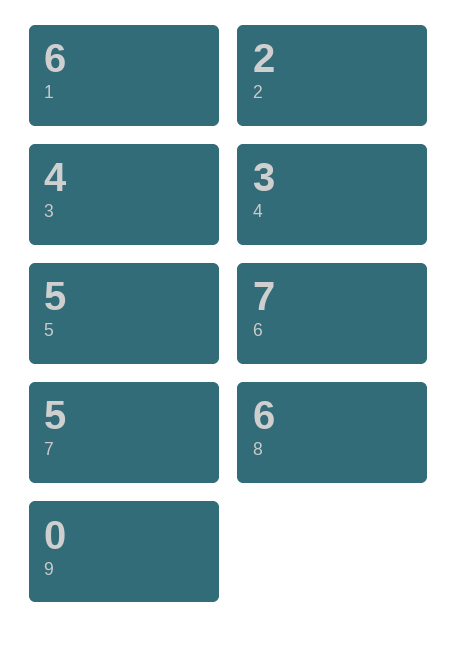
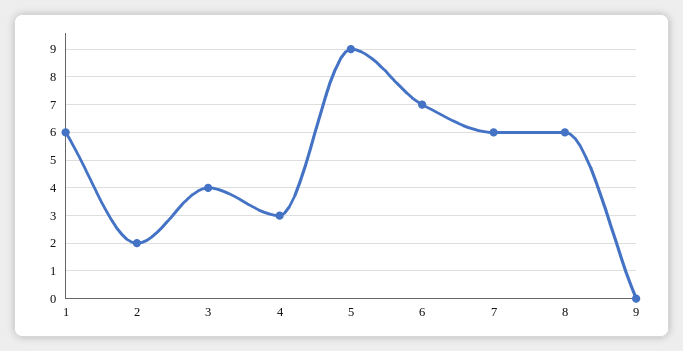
  {
    "1": 6,
    "2": 2,
    "3": 4,
    "4": 3,
-   "5": 5,
+   "5": 9,
    "6": 7,
-   "7": 5,
+   "7": 6,
    "8": 6,
    "9": 0
  }

